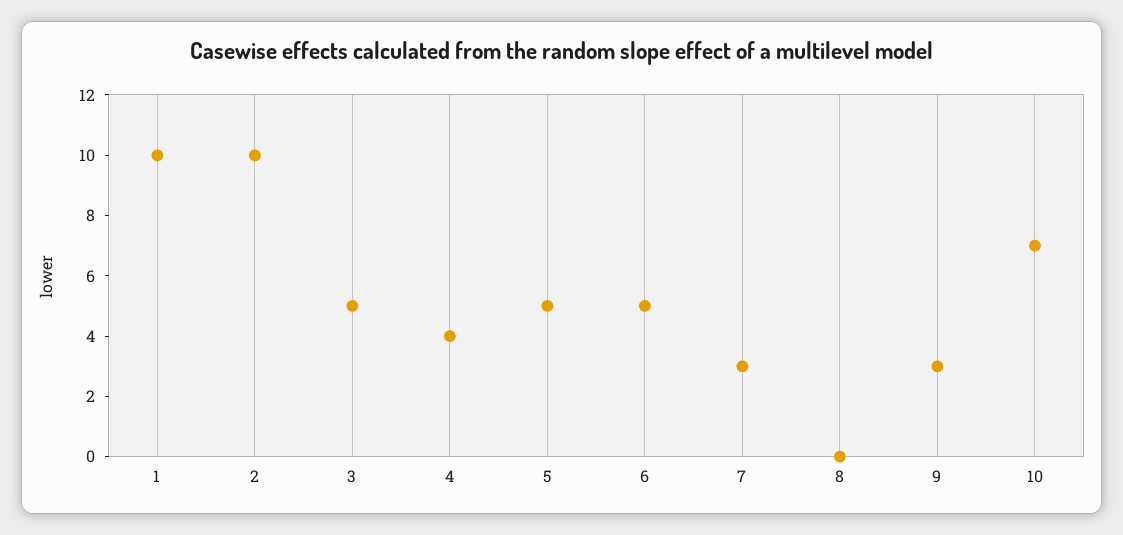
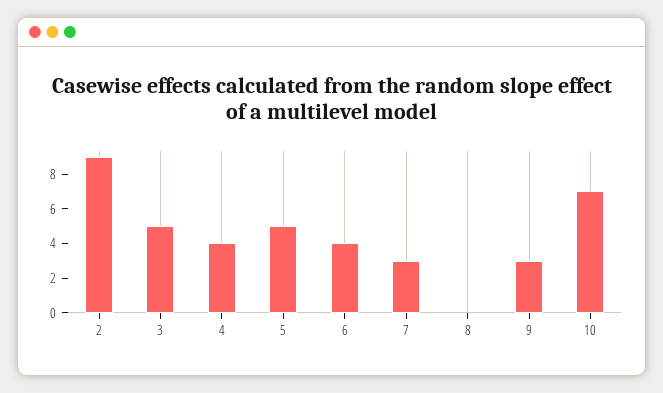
  {
-   "1": 10,
-   "2": 10,
+   "2": 9,
    "3": 5,
    "4": 4,
    "5": 5,
-   "6": 5,
+   "6": 4,
    "7": 3,
    "8": 0,
    "9": 3,
    "10": 7
  }

